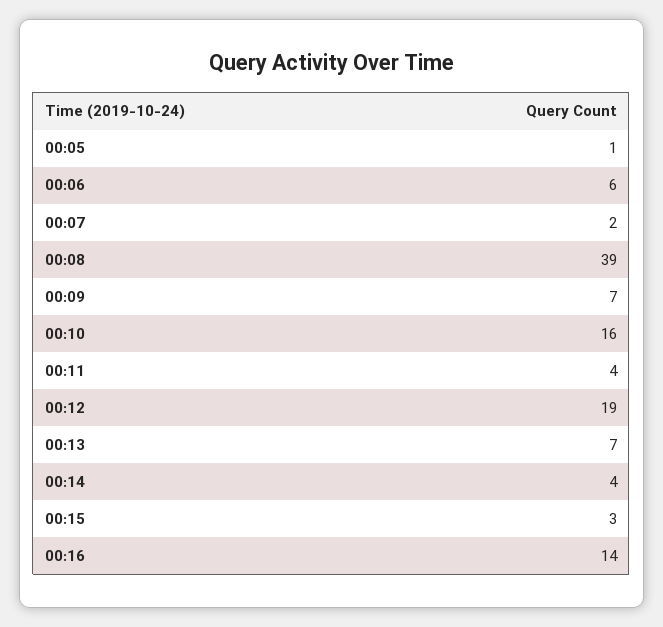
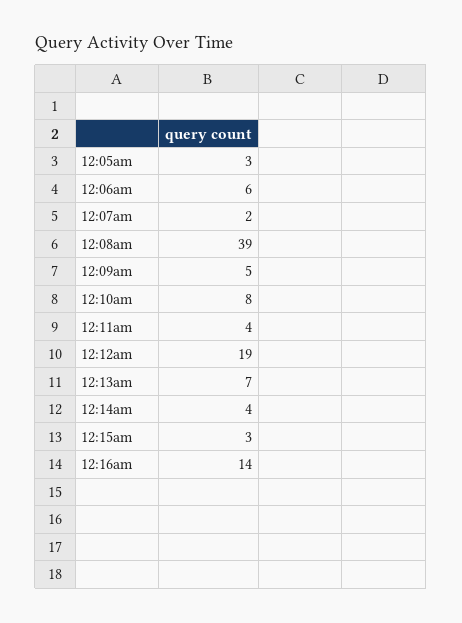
  {
-   "00:05": 1,
+   "00:05": 3,
    "00:06": 6,
    "00:07": 2,
    "00:08": 39,
-   "00:09": 7,
+   "00:09": 5,
-   "00:10": 16,
+   "00:10": 8,
    "00:11": 4,
    "00:12": 19,
    "00:13": 7,
    "00:14": 4,
    "00:15": 3,
    "00:16": 14
  }

